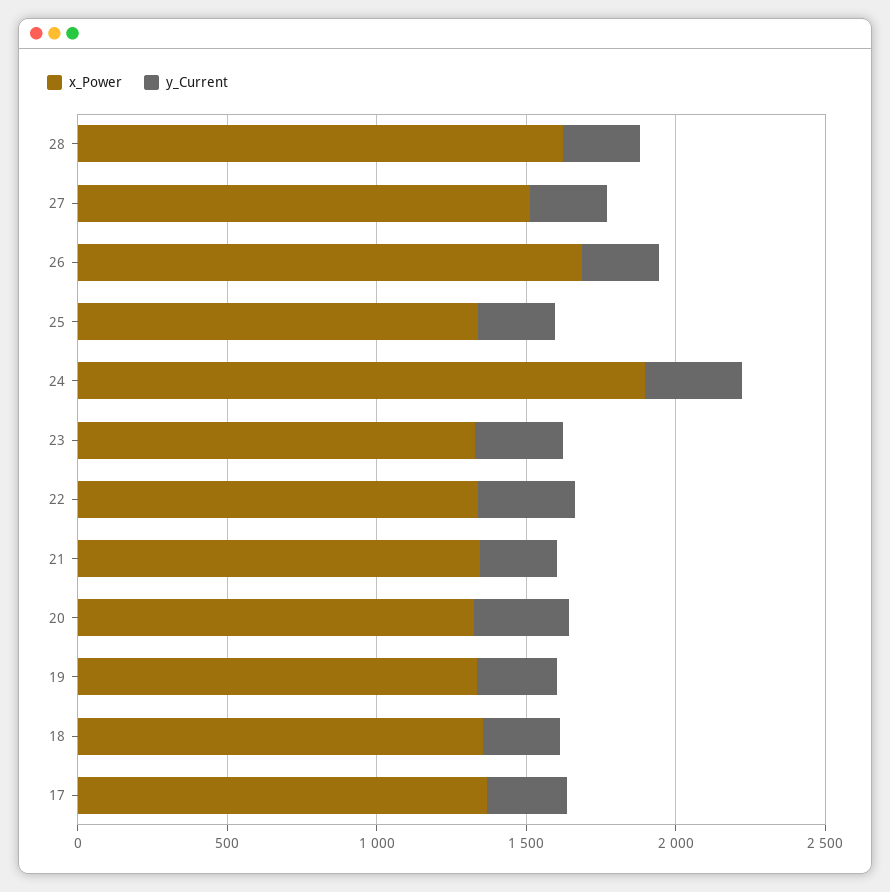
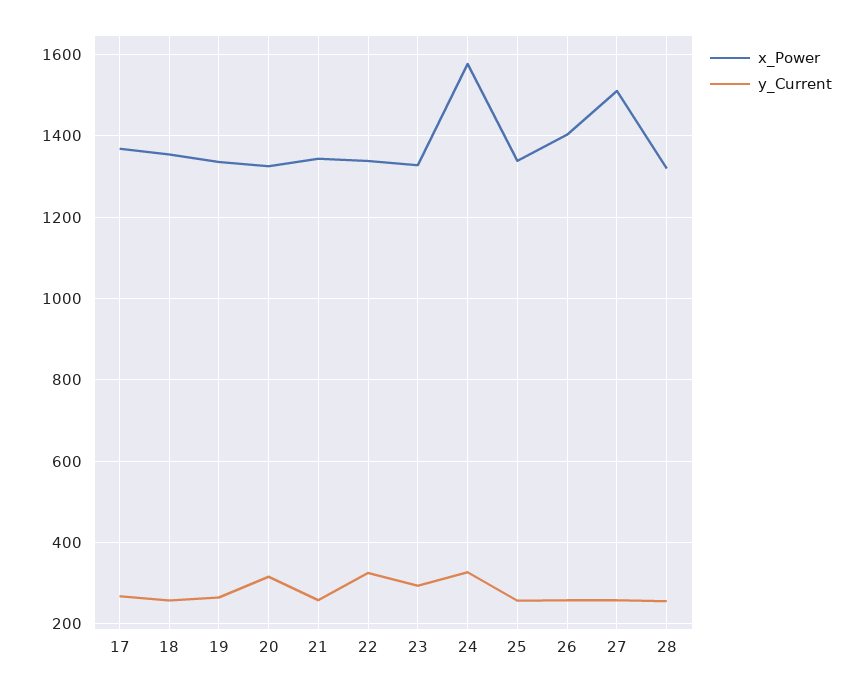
  {
    "x_Power": {
-     "28": 1600,
+     "28": 1320,
      "27": 1520,
-     "26": 1700,
+     "26": 1400,
      "25": 1340,
-     "24": 1900,
+     "24": 1580,
      "23": 1320,
      "22": 1340,
      "21": 1340,
      "20": 1320,
      "19": 1340,
      "18": 1360,
      "17": 1360
    },
    "y_Current": {
      "28": 260,
      "27": 260,
      "26": 260,
      "25": 260,
      "24": 320,
      "23": 300,
      "22": 320,
      "21": 260,
      "20": 320,
      "19": 260,
      "18": 260,
      "17": 260
    }
  }

